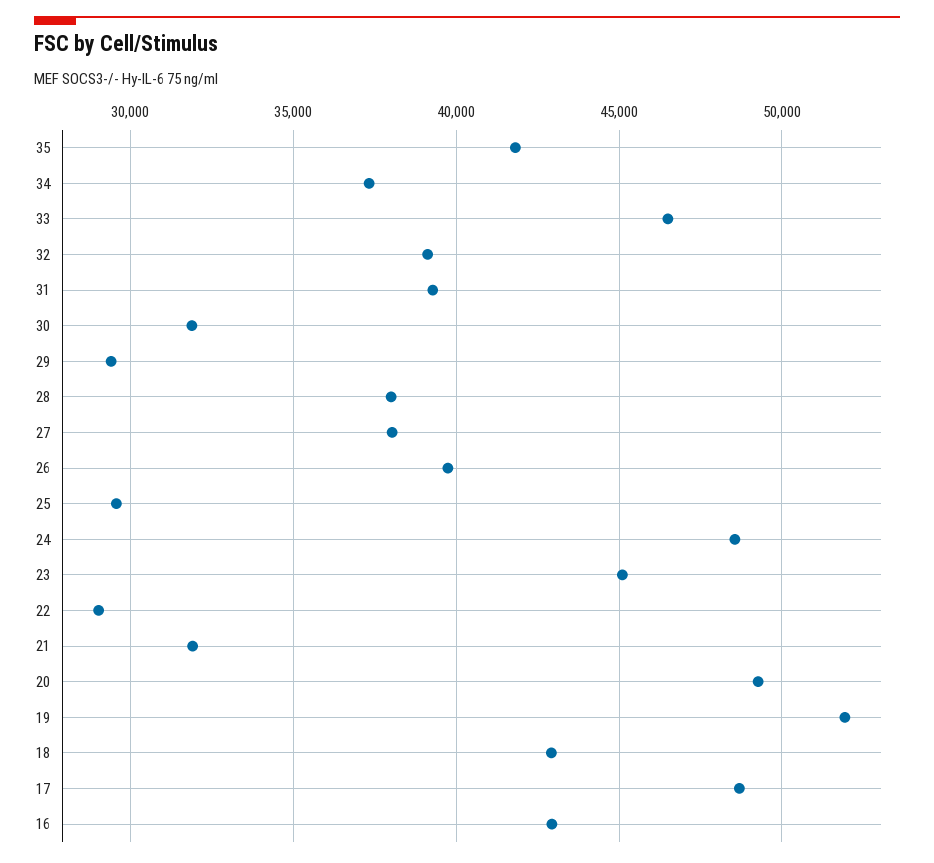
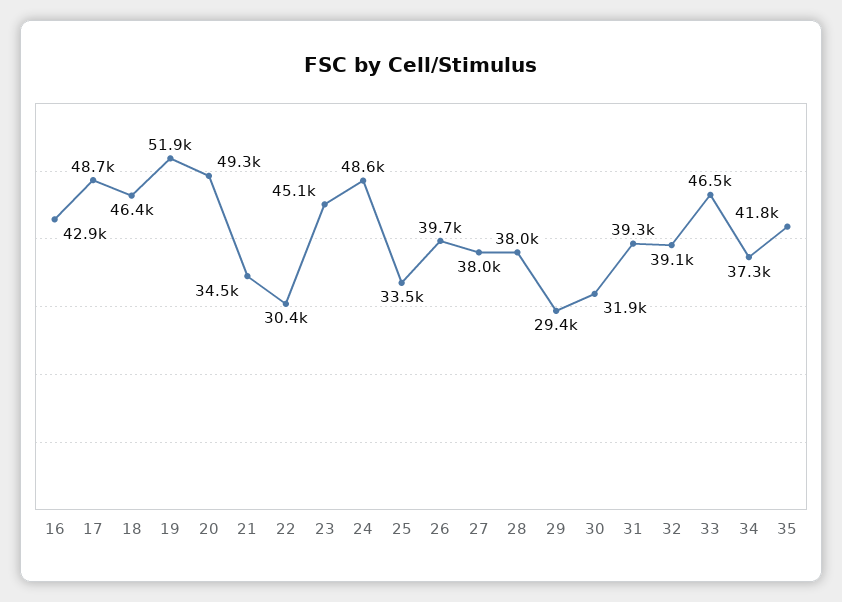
  {
    "35": 41800,
    "34": 37300,
    "33": 46500,
    "32": 39100,
    "31": 39300,
    "30": 31900,
    "29": 29400,
    "28": 38000,
    "27": 38000,
    "26": 39700,
-   "25": 29500,
+   "25": 33500,
    "24": 48600,
    "23": 45100,
-   "22": 29000,
+   "22": 30400,
-   "21": 32000,
+   "21": 34500,
    "20": 49300,
    "19": 51900,
-   "18": 43000,
+   "18": 46400,
    "17": 48700,
    "16": 42900
  }

